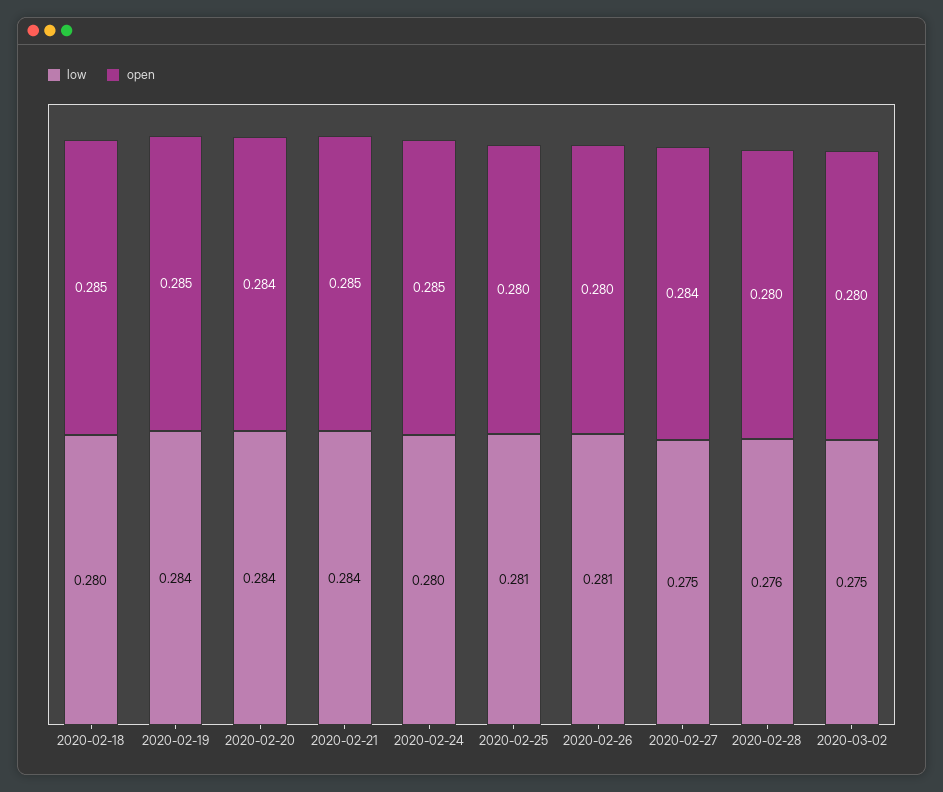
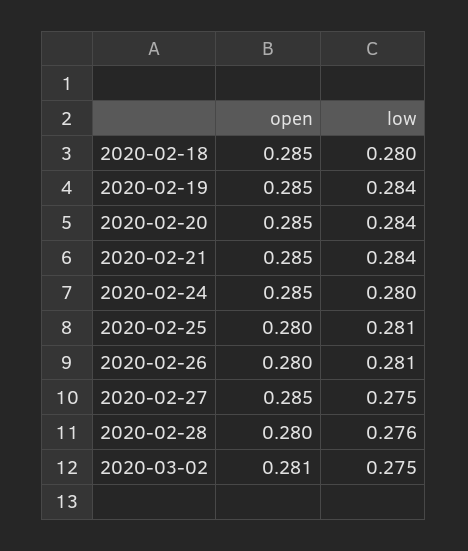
  {
    "low": {
      "2020-02-18": 0.28,
      "2020-02-19": 0.284,
      "2020-02-20": 0.284,
      "2020-02-21": 0.284,
      "2020-02-24": 0.28,
      "2020-02-25": 0.281,
      "2020-02-26": 0.281,
      "2020-02-27": 0.275,
      "2020-02-28": 0.276,
      "2020-03-02": 0.275
    },
    "open": {
      "2020-02-18": 0.285,
      "2020-02-19": 0.285,
-     "2020-02-20": 0.284,
+     "2020-02-20": 0.285,
      "2020-02-21": 0.285,
      "2020-02-24": 0.285,
      "2020-02-25": 0.28,
      "2020-02-26": 0.28,
-     "2020-02-27": 0.284,
+     "2020-02-27": 0.285,
      "2020-02-28": 0.28,
-     "2020-03-02": 0.28
+     "2020-03-02": 0.281
    }
  }

